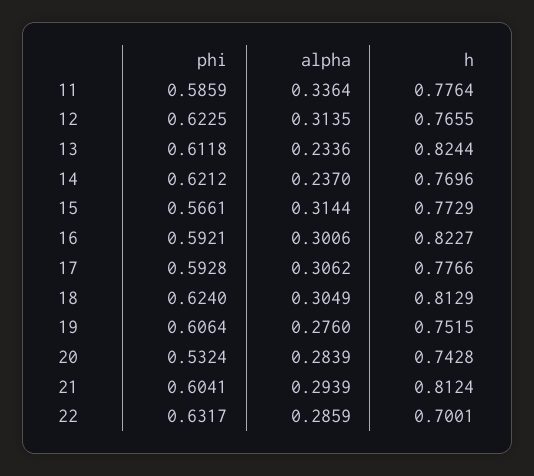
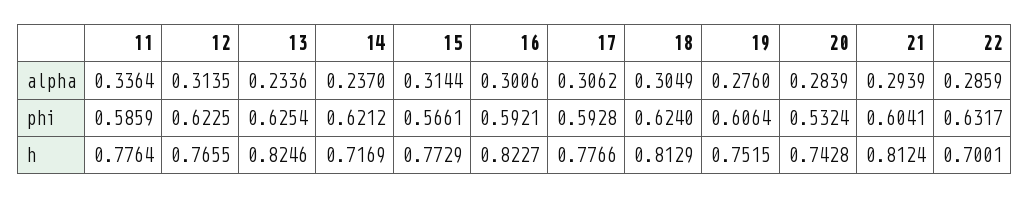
  {
    "phi": {
      "11": 0.5859,
      "12": 0.6225,
-     "13": 0.6118,
+     "13": 0.6254,
      "14": 0.6212,
      "15": 0.5661,
      "16": 0.5921,
      "17": 0.5928,
      "18": 0.624,
      "19": 0.6064,
      "20": 0.5324,
      "21": 0.6041,
      "22": 0.6317
    },
    "alpha": {
      "11": 0.3364,
      "12": 0.3135,
      "13": 0.2336,
      "14": 0.237,
      "15": 0.3144,
      "16": 0.3006,
      "17": 0.3062,
      "18": 0.3049,
      "19": 0.276,
      "20": 0.2839,
      "21": 0.2939,
      "22": 0.2859
    },
    "h": {
      "11": 0.7764,
      "12": 0.7655,
-     "13": 0.8244,
+     "13": 0.8246,
-     "14": 0.7696,
+     "14": 0.7169,
      "15": 0.7729,
      "16": 0.8227,
      "17": 0.7766,
      "18": 0.8129,
      "19": 0.7515,
      "20": 0.7428,
      "21": 0.8124,
      "22": 0.7001
    }
  }

